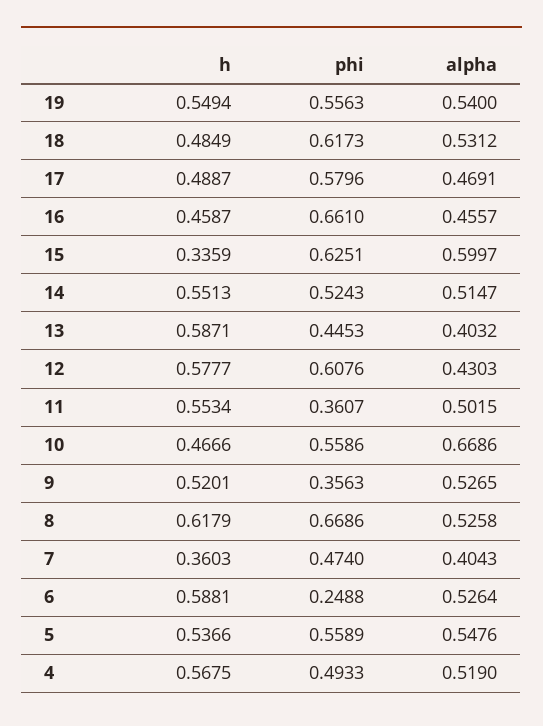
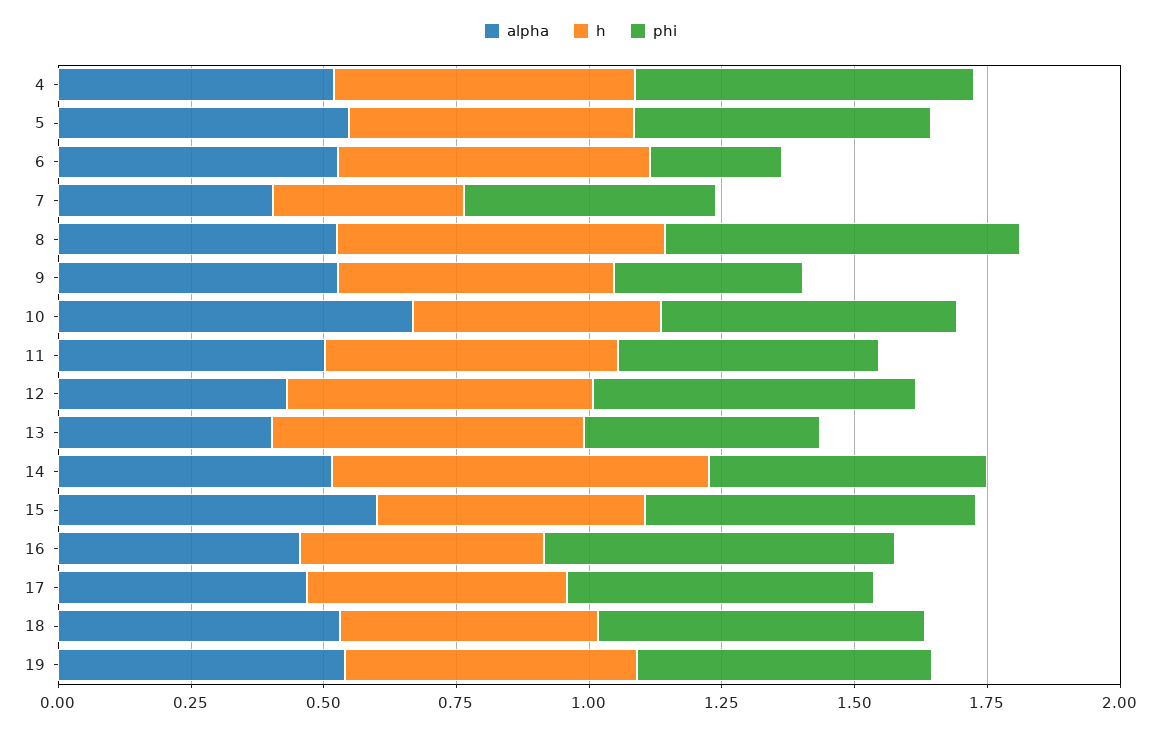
  {
    "h": {
      "19": 0.5494,
      "18": 0.4849,
      "17": 0.4887,
      "16": 0.4587,
-     "15": 0.3359,
+     "15": 0.5,
-     "14": 0.5513,
+     "14": 0.7,
      "13": 0.5871,
      "12": 0.5777,
      "11": 0.5534,
      "10": 0.4666,
      "9": 0.5201,
      "8": 0.6179,
      "7": 0.3603,
      "6": 0.5881,
      "5": 0.5366,
      "4": 0.5675
    },
    "phi": {
      "19": 0.5563,
      "18": 0.6173,
      "17": 0.5796,
      "16": 0.661,
      "15": 0.6251,
      "14": 0.5243,
      "13": 0.4453,
      "12": 0.6076,
-     "11": 0.3607,
+     "11": 0.5,
      "10": 0.5586,
      "9": 0.3563,
      "8": 0.6686,
      "7": 0.474,
      "6": 0.2488,
      "5": 0.5589,
-     "4": 0.4933
+     "4": 0.65
    },
    "alpha": {
      "19": 0.54,
      "18": 0.5312,
      "17": 0.4691,
      "16": 0.4557,
      "15": 0.5997,
      "14": 0.5147,
      "13": 0.4032,
      "12": 0.4303,
      "11": 0.5015,
      "10": 0.6686,
      "9": 0.5265,
      "8": 0.5258,
      "7": 0.4043,
      "6": 0.5264,
      "5": 0.5476,
      "4": 0.519
    }
  }

